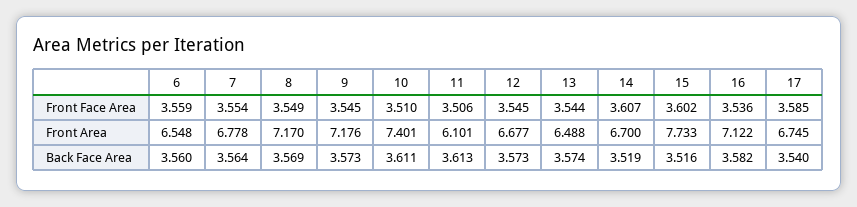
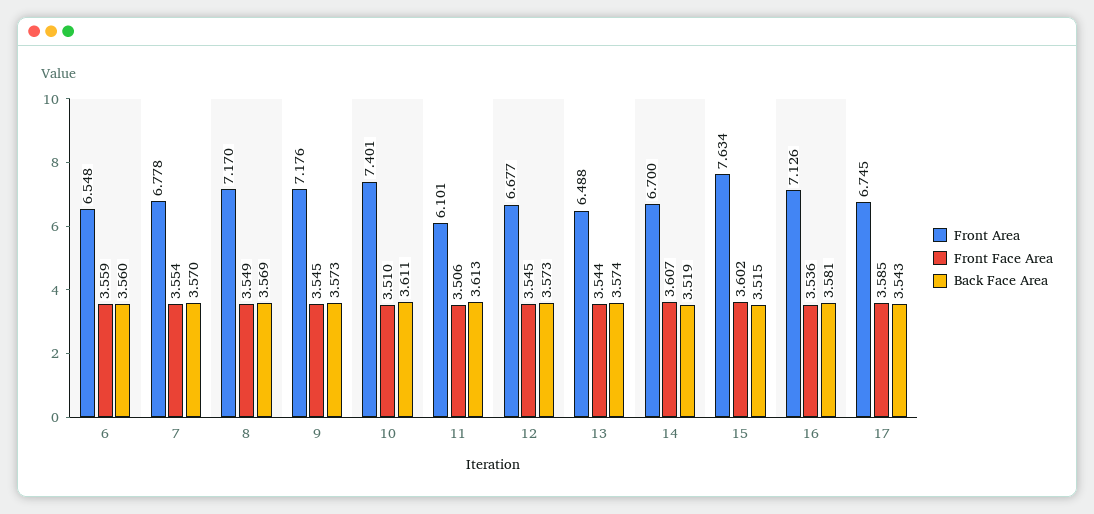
  {
    "Front Face Area": {
      "6": 3.559,
      "7": 3.554,
      "8": 3.549,
      "9": 3.545,
      "10": 3.51,
      "11": 3.506,
      "12": 3.545,
      "13": 3.544,
      "14": 3.607,
      "15": 3.602,
      "16": 3.536,
      "17": 3.585
    },
    "Front Area": {
      "6": 6.548,
      "7": 6.778,
      "8": 7.17,
      "9": 7.176,
      "10": 7.401,
      "11": 6.101,
      "12": 6.677,
      "13": 6.488,
      "14": 6.7,
-     "15": 7.733,
+     "15": 7.634,
-     "16": 7.122,
+     "16": 7.126,
      "17": 6.745
    },
    "Back Face Area": {
      "6": 3.56,
-     "7": 3.564,
+     "7": 3.57,
      "8": 3.569,
      "9": 3.573,
      "10": 3.611,
      "11": 3.613,
      "12": 3.573,
      "13": 3.574,
      "14": 3.519,
-     "15": 3.516,
+     "15": 3.515,
-     "16": 3.582,
+     "16": 3.581,
-     "17": 3.54
+     "17": 3.543
    }
  }

